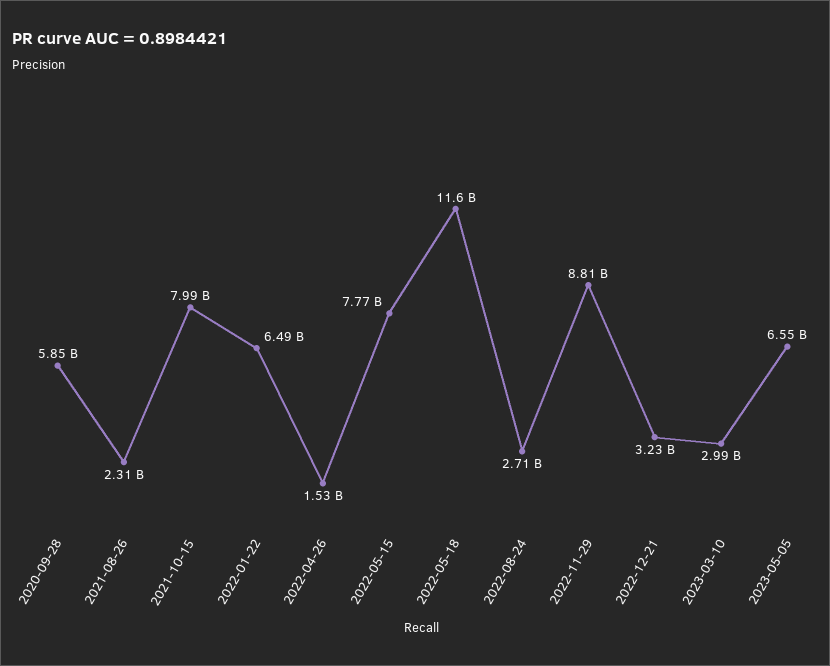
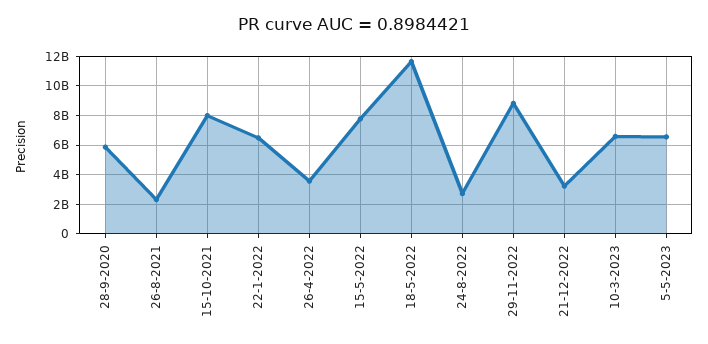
  {
    "2020-09-28": 5850000000,
    "2021-08-26": 2310000000,
    "2021-10-15": 7990000000,
    "2022-01-22": 6490000000,
-   "2022-04-26": 1530000000,
+   "2022-04-26": 3500000000,
    "2022-05-15": 7770000000,
    "2022-05-18": 11600000000,
    "2022-08-24": 2710000000,
    "2022-11-29": 8810000000,
    "2022-12-21": 3230000000,
-   "2023-03-10": 2990000000,
+   "2023-03-10": 6500000000,
    "2023-05-05": 6550000000
  }

